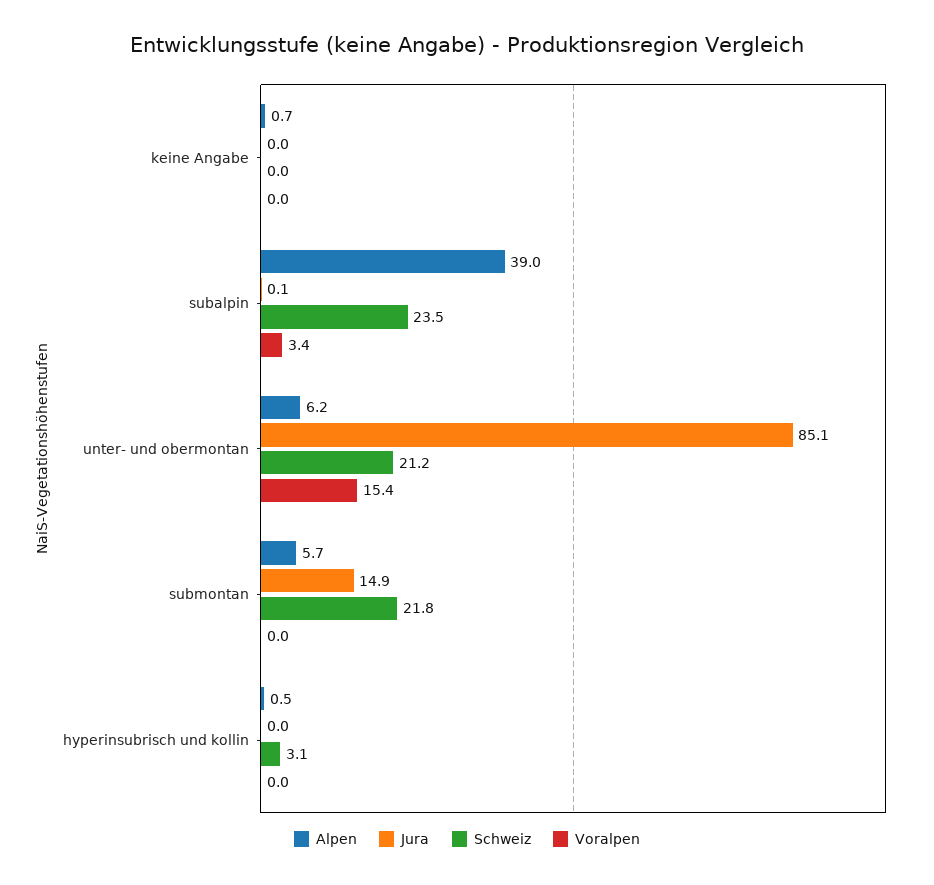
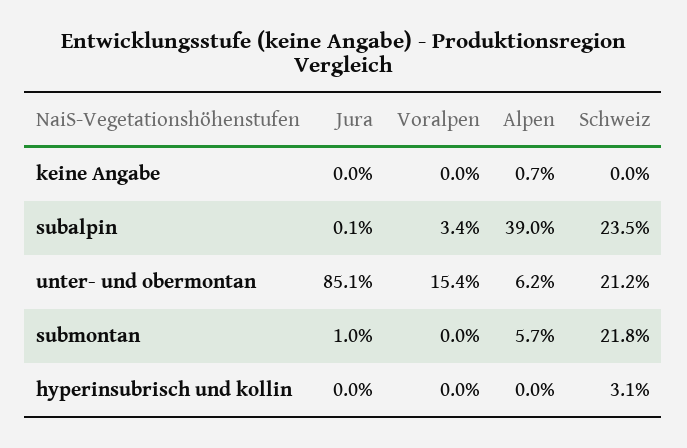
  {
    "Alpen": {
      "keine Angabe": 0.7,
      "subalpin": 39,
      "unter- und obermontan": 6.2,
      "submontan": 5.7,
-     "hyperinsubrisch und kollin": 0.5
+     "hyperinsubrisch und kollin": 0
    },
    "Jura": {
      "keine Angabe": 0,
      "subalpin": 0.1,
      "unter- und obermontan": 85.1,
-     "submontan": 14.9,
+     "submontan": 1,
      "hyperinsubrisch und kollin": 0
    },
    "Schweiz": {
      "keine Angabe": 0,
      "subalpin": 23.5,
      "unter- und obermontan": 21.2,
      "submontan": 21.8,
      "hyperinsubrisch und kollin": 3.1
    },
    "Voralpen": {
      "keine Angabe": 0,
      "subalpin": 3.4,
      "unter- und obermontan": 15.4,
      "submontan": 0,
      "hyperinsubrisch und kollin": 0
    }
  }

